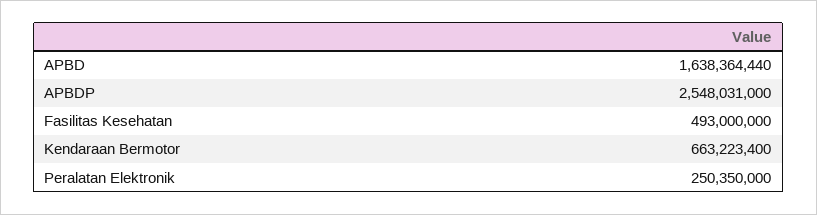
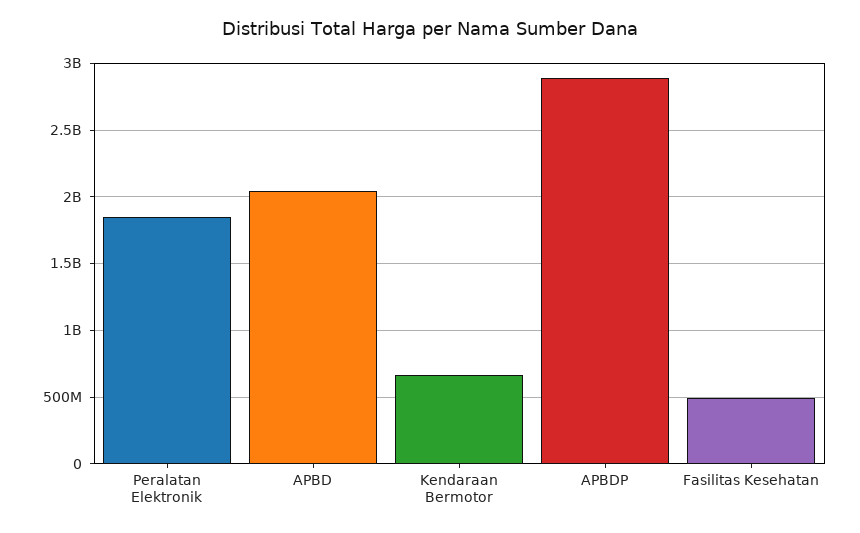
  {
-   "APBD": 1638364440,
+   "APBD": 2050000000,
-   "APBDP": 2548031000,
+   "APBDP": 2900000000,
    "Fasilitas Kesehatan": 493000000,
    "Kendaraan Bermotor": 663223400,
-   "Peralatan Elektronik": 250350000
+   "Peralatan Elektronik": 1850000000
  }

